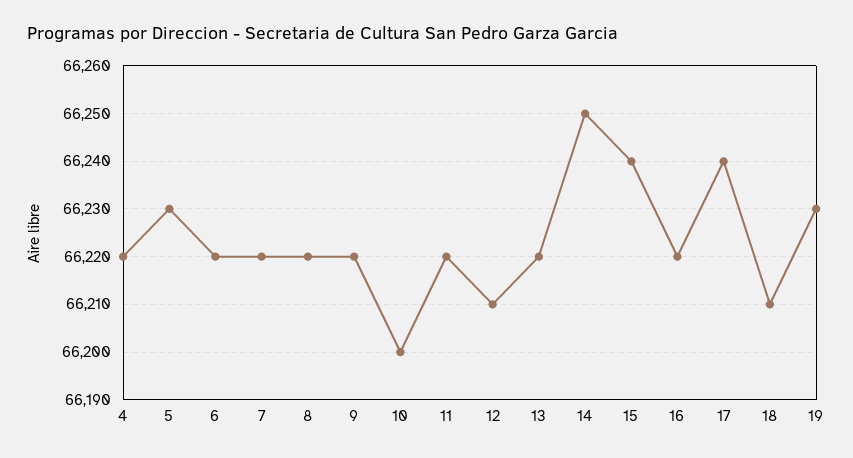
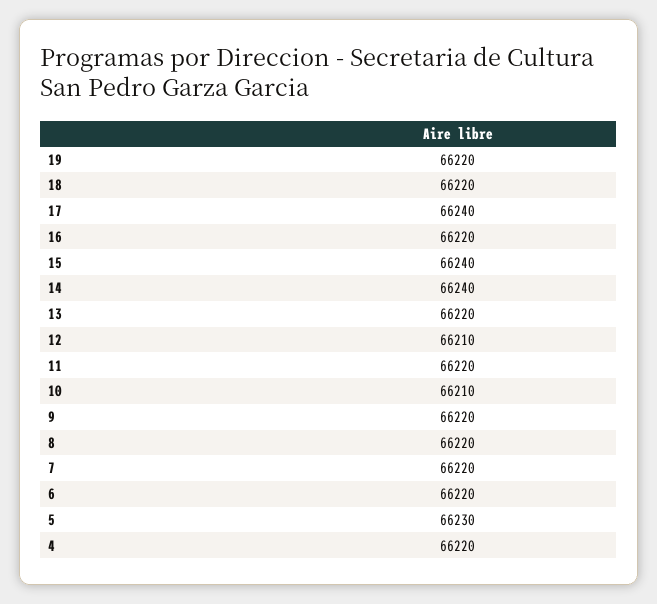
  {
    "4": 66220,
    "5": 66230,
    "6": 66220,
    "7": 66220,
    "8": 66220,
    "9": 66220,
-   "10": 66200,
+   "10": 66210,
    "11": 66220,
    "12": 66210,
    "13": 66220,
-   "14": 66250,
+   "14": 66240,
    "15": 66240,
    "16": 66220,
    "17": 66240,
-   "18": 66210,
+   "18": 66220,
-   "19": 66230
+   "19": 66220
  }

